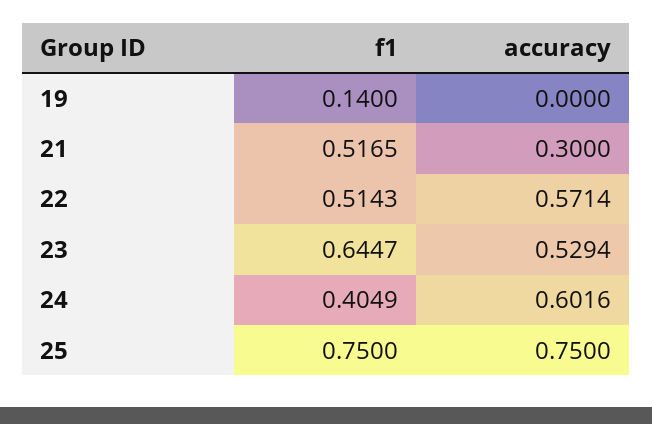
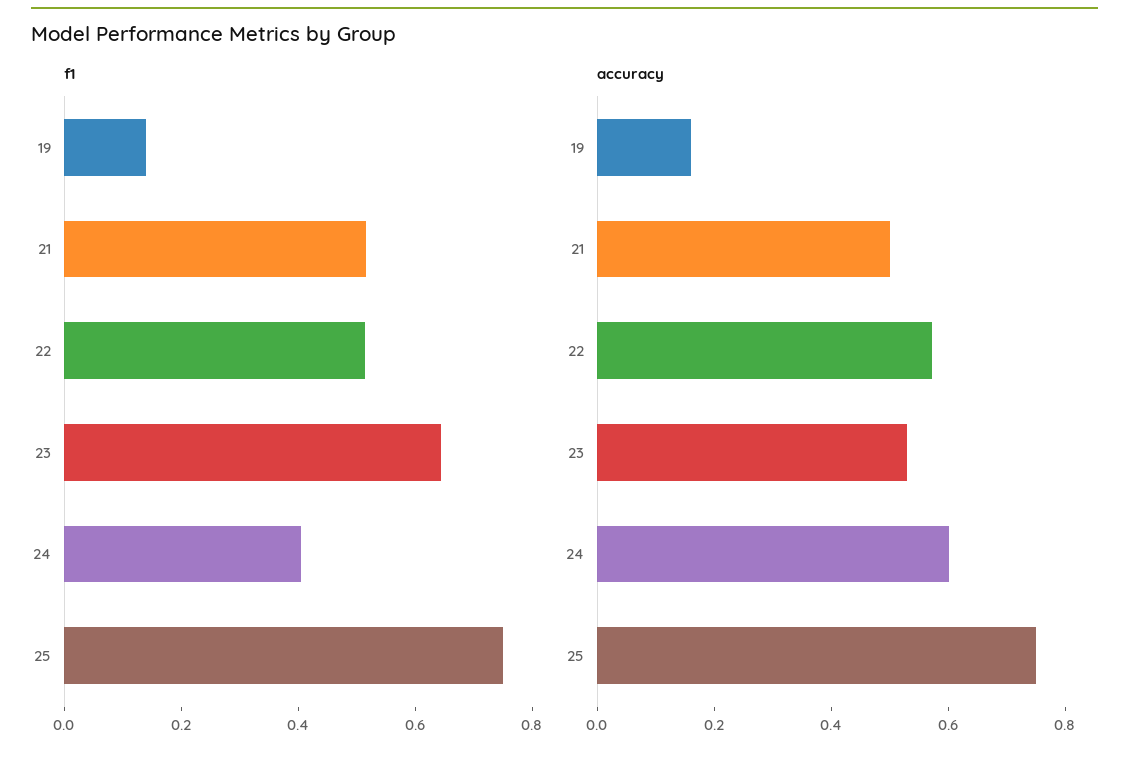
  {
    "f1": {
      "19": 0.14,
      "21": 0.5165,
      "22": 0.5143,
      "23": 0.6447,
      "24": 0.4049,
      "25": 0.75
    },
    "accuracy": {
-     "19": 0,
+     "19": 0.15,
-     "21": 0.3,
+     "21": 0.5,
      "22": 0.5714,
      "23": 0.5294,
      "24": 0.6016,
      "25": 0.75
    }
  }

